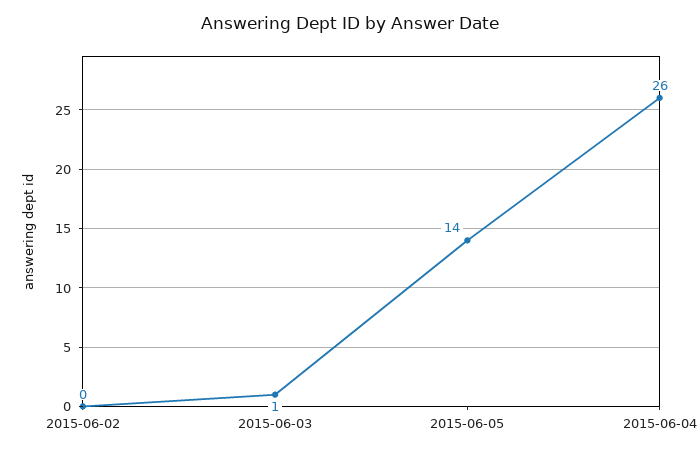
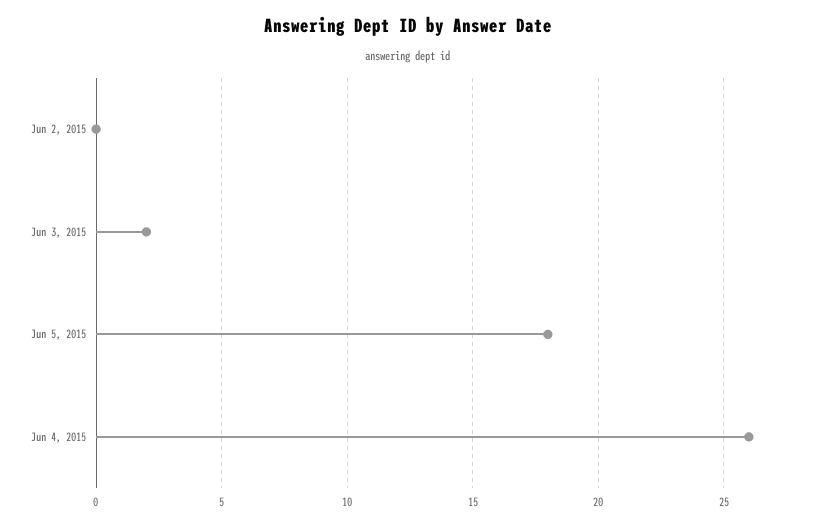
  {
    "2015-06-02": 0,
-   "2015-06-03": 1,
+   "2015-06-03": 2,
-   "2015-06-05": 14,
+   "2015-06-05": 18,
    "2015-06-04": 26
  }

